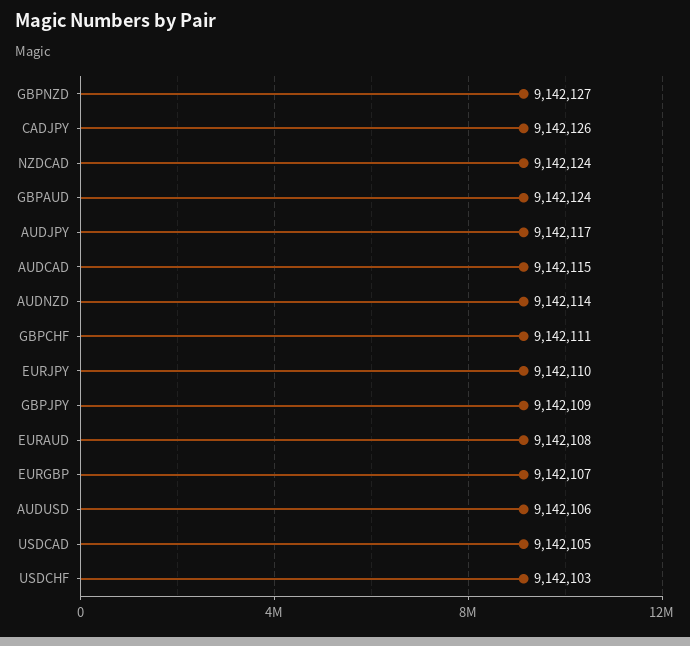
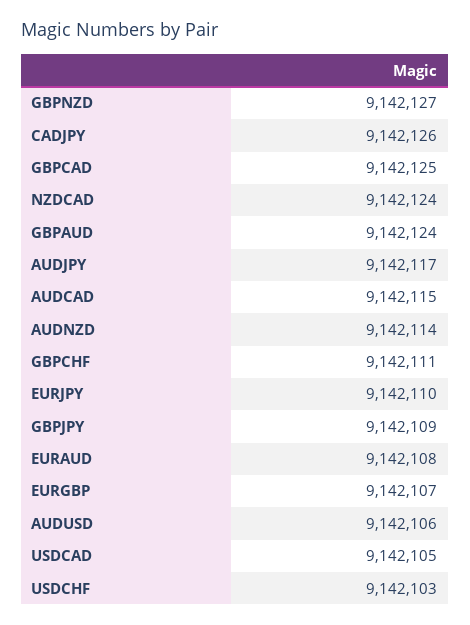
  {
    "GBPNZD": 9142127,
    "CADJPY": 9142126,
    "NZDCAD": 9142124,
    "GBPAUD": 9142124,
    "AUDJPY": 9142117,
    "AUDCAD": 9142115,
    "AUDNZD": 9142114,
    "GBPCHF": 9142111,
    "EURJPY": 9142110,
    "GBPJPY": 9142109,
    "EURAUD": 9142108,
    "EURGBP": 9142107,
    "AUDUSD": 9142106,
    "USDCAD": 9142105,
-   "USDCHF": 9142103
+   "USDCHF": 9142103,
+   "GBPCAD": 9142125
  }

